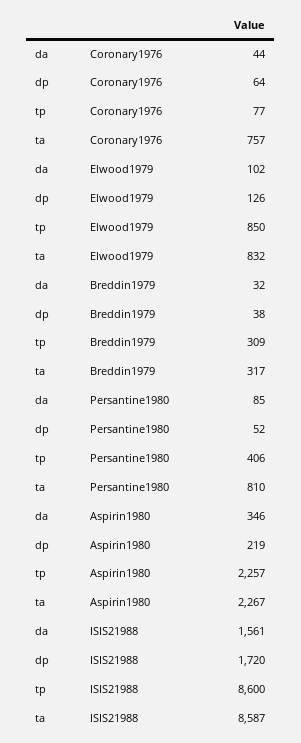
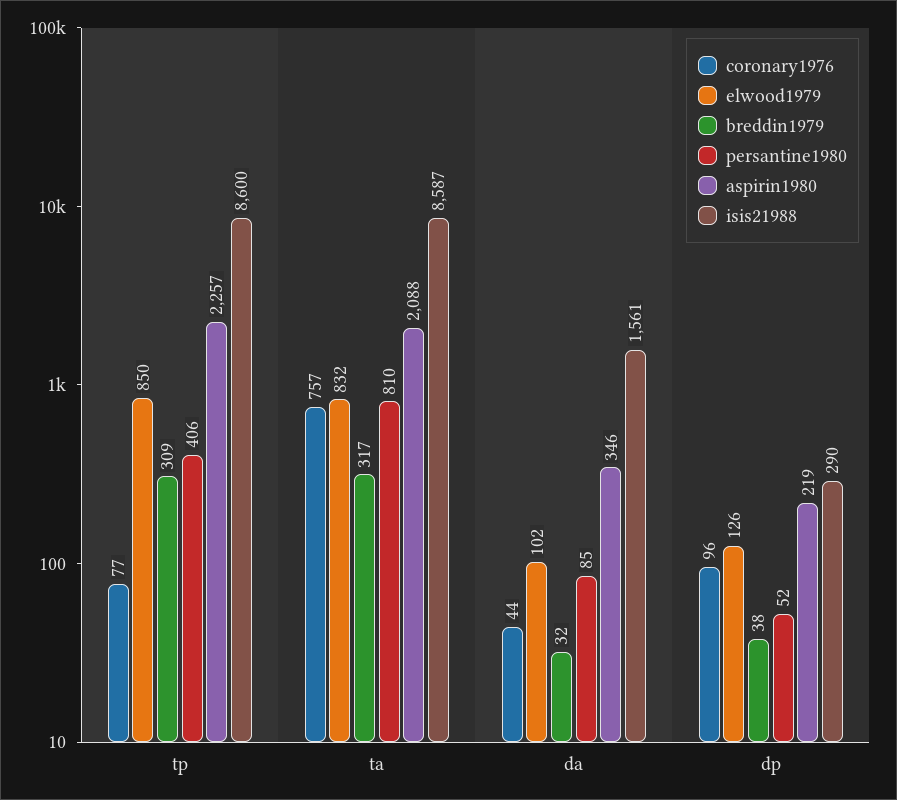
  {
    "Coronary1976": {
      "da": 44,
-     "dp": 64,
+     "dp": 96,
      "tp": 77,
      "ta": 757
    },
    "Elwood1979": {
      "da": 102,
      "dp": 126,
      "tp": 850,
      "ta": 832
    },
    "Breddin1979": {
      "da": 32,
      "dp": 38,
      "tp": 309,
      "ta": 317
    },
    "Persantine1980": {
      "da": 85,
      "dp": 52,
      "tp": 406,
      "ta": 810
    },
    "Aspirin1980": {
      "da": 346,
      "dp": 219,
      "tp": 2257,
-     "ta": 2267
+     "ta": 2088
    },
    "ISIS21988": {
      "da": 1561,
-     "dp": 1720,
+     "dp": 290,
      "tp": 8600,
      "ta": 8587
    }
  }

